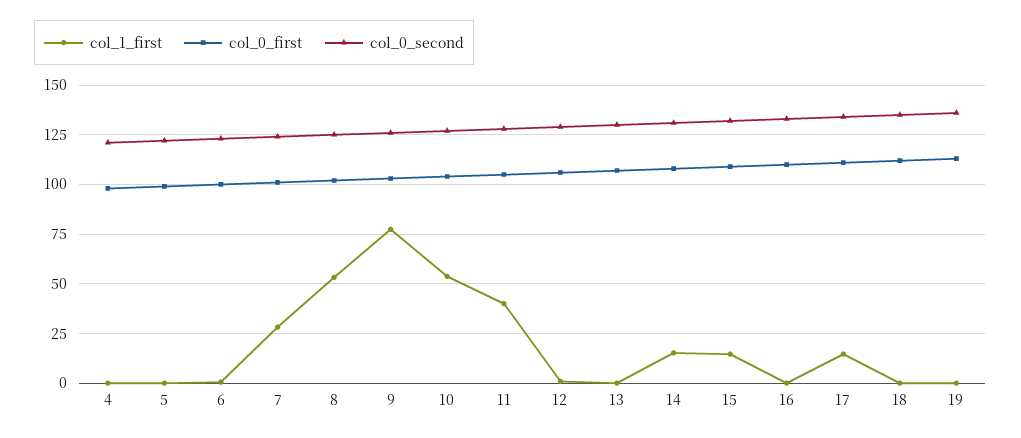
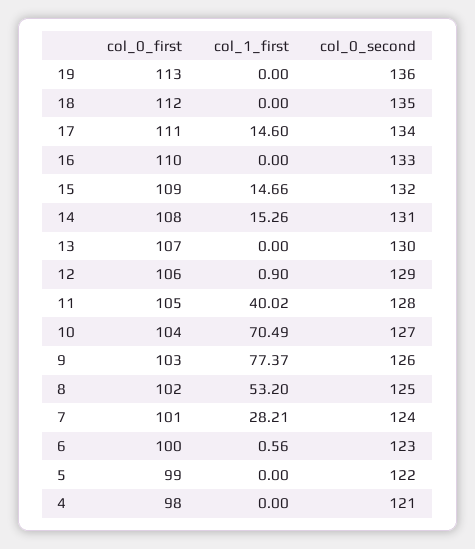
  {
    "col_1_first": {
      "4": 0,
      "5": 0,
      "6": 0.56,
      "7": 28.21,
      "8": 53.2,
      "9": 77.37,
-     "10": 55,
+     "10": 70.49,
      "11": 40.02,
      "12": 0.9,
      "13": 0,
      "14": 15.26,
      "15": 14.66,
      "16": 0,
      "17": 14.6,
      "18": 0,
      "19": 0
    },
    "col_0_first": {
      "4": 98,
      "5": 99,
      "6": 100,
      "7": 101,
      "8": 102,
      "9": 103,
      "10": 104,
      "11": 105,
      "12": 106,
      "13": 107,
      "14": 108,
      "15": 109,
      "16": 110,
      "17": 111,
      "18": 112,
      "19": 113
    },
    "col_0_second": {
      "4": 121,
      "5": 122,
      "6": 123,
      "7": 124,
      "8": 125,
      "9": 126,
      "10": 127,
      "11": 128,
      "12": 129,
      "13": 130,
      "14": 131,
      "15": 132,
      "16": 133,
      "17": 134,
      "18": 135,
      "19": 136
    }
  }

